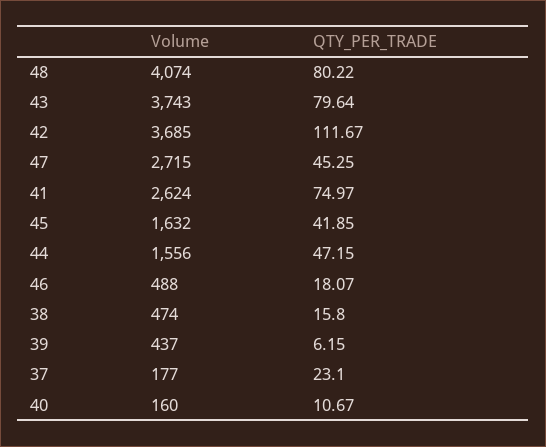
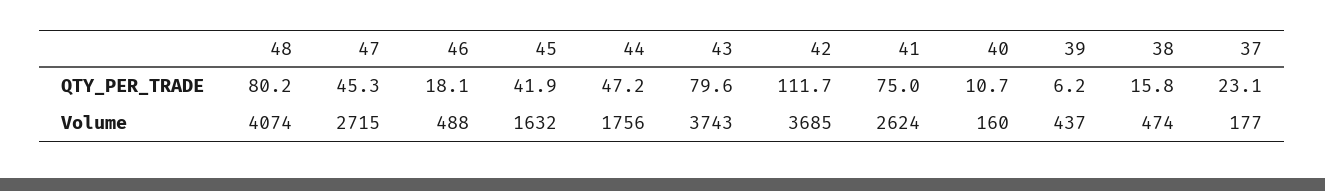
  {
    "Volume": {
      "48": 4074,
      "43": 3743,
      "42": 3685,
      "47": 2715,
      "41": 2624,
      "45": 1632,
-     "44": 1556,
+     "44": 1756,
      "46": 488,
      "38": 474,
      "39": 437,
      "37": 177,
      "40": 160
    },
    "QTY_PER_TRADE": {
      "48": 80.22,
      "43": 79.64,
      "42": 111.67,
      "47": 45.25,
      "41": 74.97,
      "45": 41.85,
      "44": 47.15,
      "46": 18.07,
      "38": 15.8,
      "39": 6.15,
      "37": 23.1,
      "40": 10.67
    }
  }

